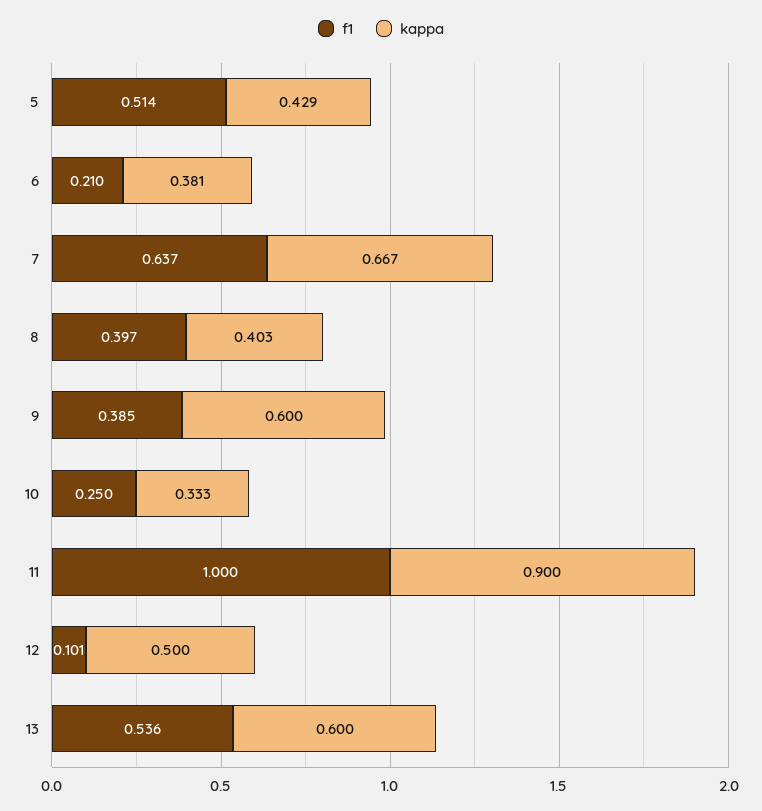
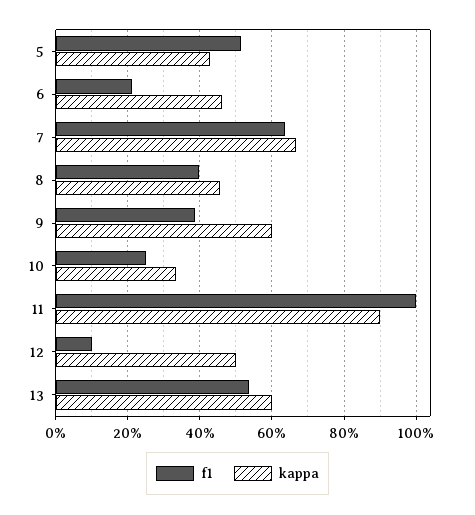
  {
    "f1": {
      "5": 0.514,
      "6": 0.21,
      "7": 0.637,
      "8": 0.397,
      "9": 0.385,
      "10": 0.25,
      "11": 1,
      "12": 0.101,
      "13": 0.536
    },
    "kappa": {
      "5": 0.429,
-     "6": 0.381,
+     "6": 0.46,
      "7": 0.667,
-     "8": 0.403,
+     "8": 0.46,
      "9": 0.6,
      "10": 0.333,
      "11": 0.9,
      "12": 0.5,
      "13": 0.6
    }
  }

